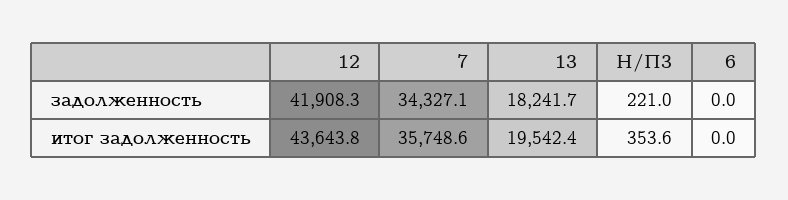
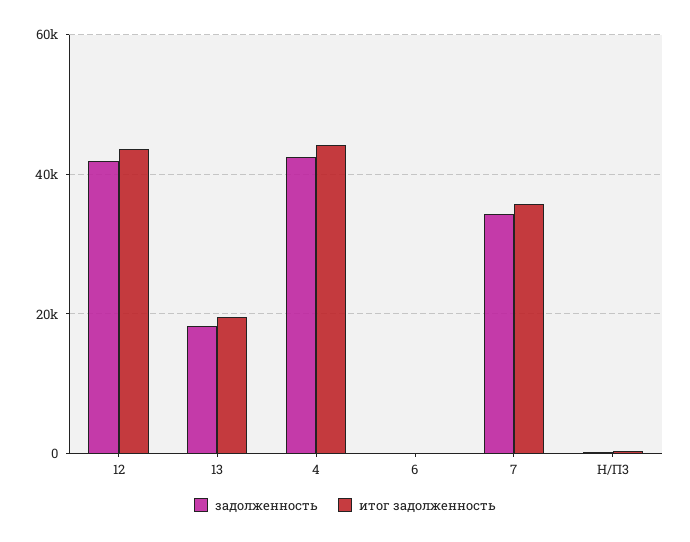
  {
    "задолженность": {
      "12": 41908.3,
      "7": 34327.1,
      "13": 18241.7,
      "Н/П3": 221,
-     "6": 0
+     "6": 0,
+     "4": 42000
    },
    "итог задолженность": {
      "12": 43643.8,
      "7": 35748.6,
      "13": 19542.4,
      "Н/П3": 353.6,
-     "6": 0
+     "6": 0,
+     "4": 44000
    }
  }

